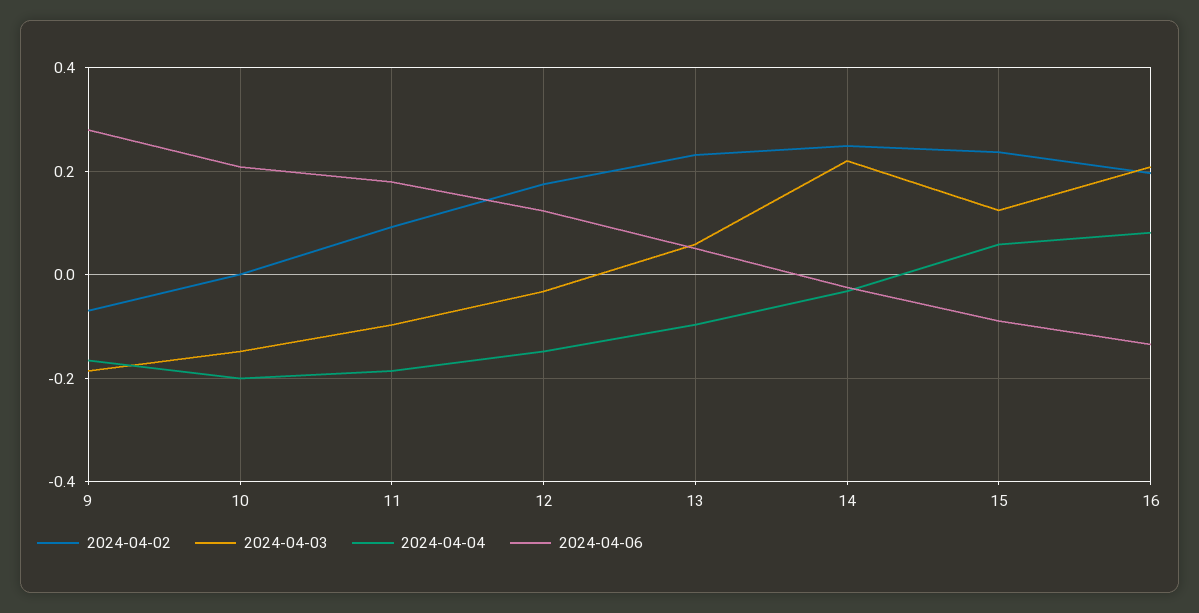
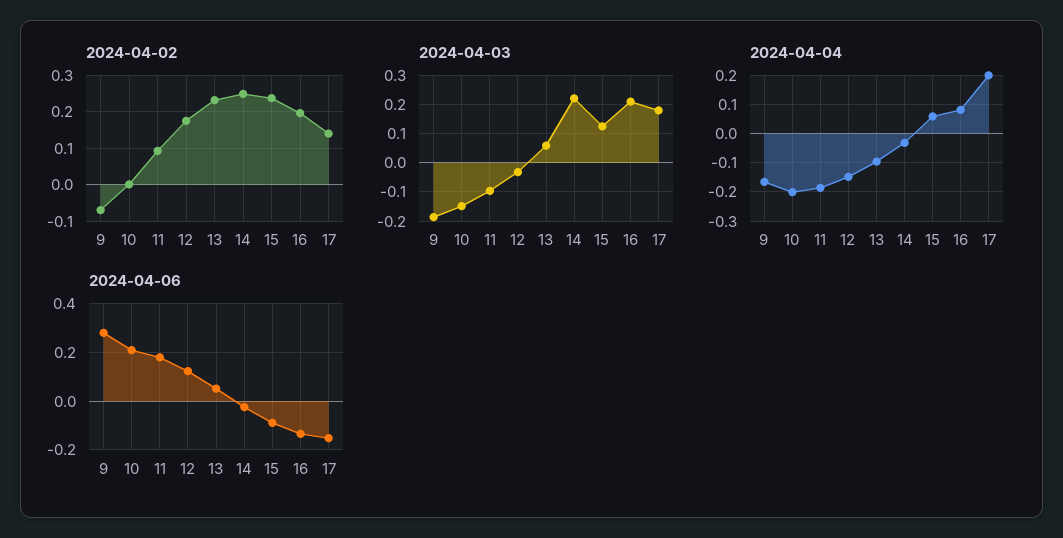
  {
    "2024-04-02": {
      "9": -0.06,
      "10": 0,
      "11": 0.1,
      "12": 0.18,
      "13": 0.24,
      "14": 0.24,
      "15": 0.24,
-     "16": 0.2
+     "16": 0.2,
+     "17": 0.14
    },
    "2024-04-03": {
      "9": -0.18,
      "10": -0.14,
      "11": -0.1,
      "12": -0.04,
      "13": 0.06,
      "14": 0.22,
      "15": 0.12,
-     "16": 0.2
+     "16": 0.2,
+     "17": 0.175
    },
    "2024-04-04": {
      "9": -0.16,
      "10": -0.2,
      "11": -0.18,
      "12": -0.14,
      "13": -0.1,
      "14": -0.04,
      "15": 0.06,
-     "16": 0.08
+     "16": 0.08,
+     "17": 0.2
    },
    "2024-04-06": {
      "9": 0.28,
      "10": 0.2,
      "11": 0.18,
      "12": 0.12,
      "13": 0.06,
      "14": -0.02,
      "15": -0.08,
-     "16": -0.14
+     "16": -0.14,
+     "17": -0.15
    }
  }

